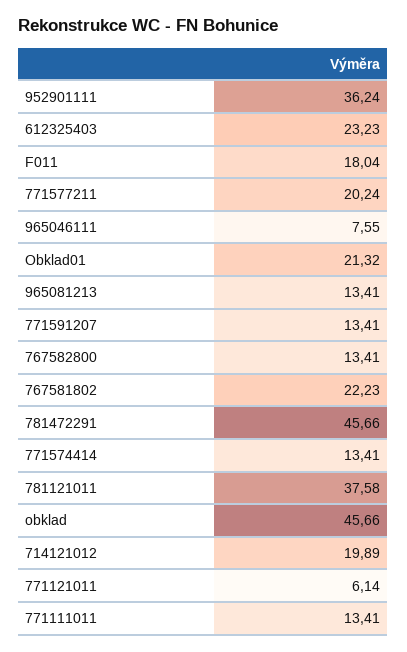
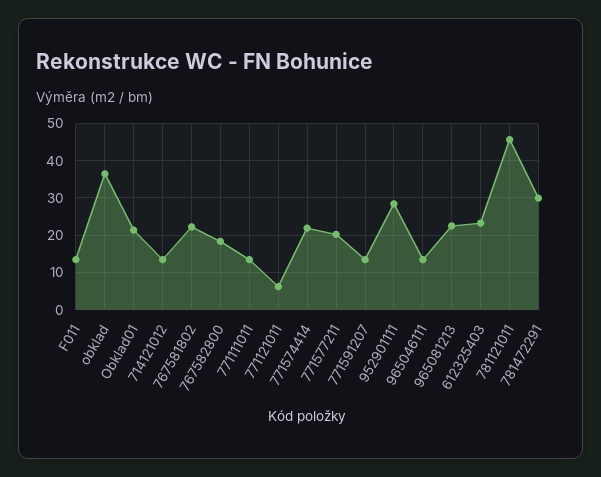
  {
-   "952901111": 36.24,
+   "952901111": 28,
    "612325403": 23.23,
-   "F011": 18.04,
+   "F011": 14,
    "771577211": 20.24,
-   "965046111": 7.55,
+   "965046111": 14,
    "Obklad01": 21.32,
-   "965081213": 13.41,
+   "965081213": 22,
    "771591207": 13.41,
-   "767582800": 13.41,
+   "767582800": 18,
    "767581802": 22.23,
-   "781472291": 45.66,
+   "781472291": 30,
-   "771574414": 13.41,
+   "771574414": 22,
-   "781121011": 37.58,
+   "781121011": 46,
-   "obklad": 45.66,
+   "obklad": 36,
-   "714121012": 19.89,
+   "714121012": 14,
    "771121011": 6.14,
    "771111011": 13.41
  }

